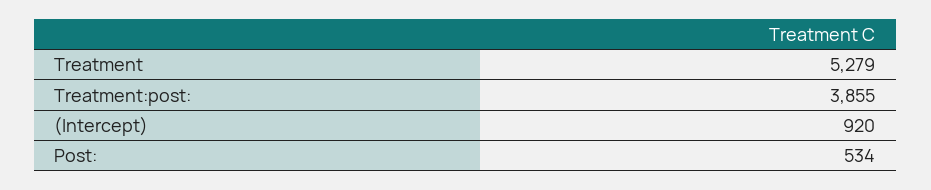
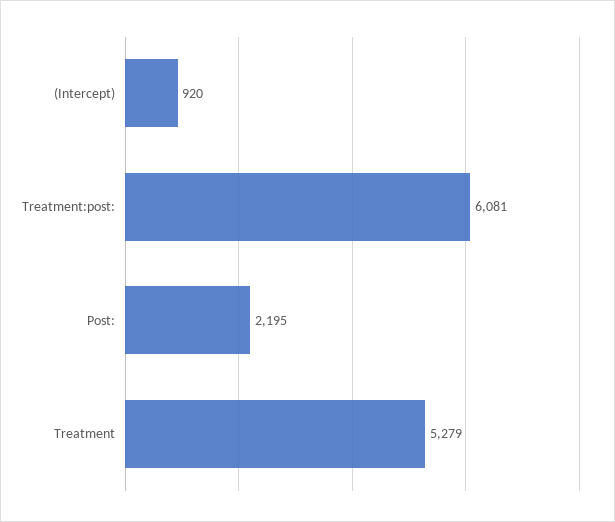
  {
    "Treatment": 5279,
-   "Treatment:post:": 3855,
+   "Treatment:post:": 6081,
    "(Intercept)": 920,
-   "Post:": 534
+   "Post:": 2195
  }

